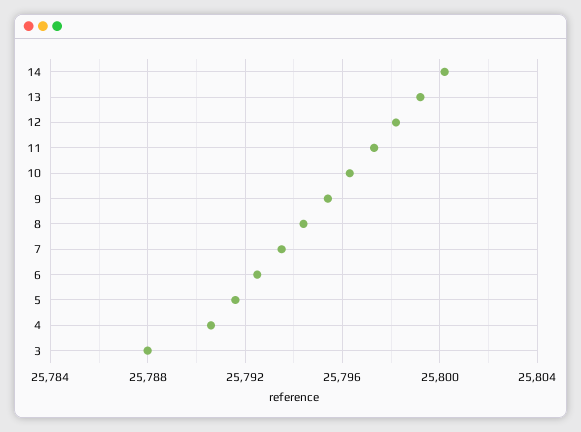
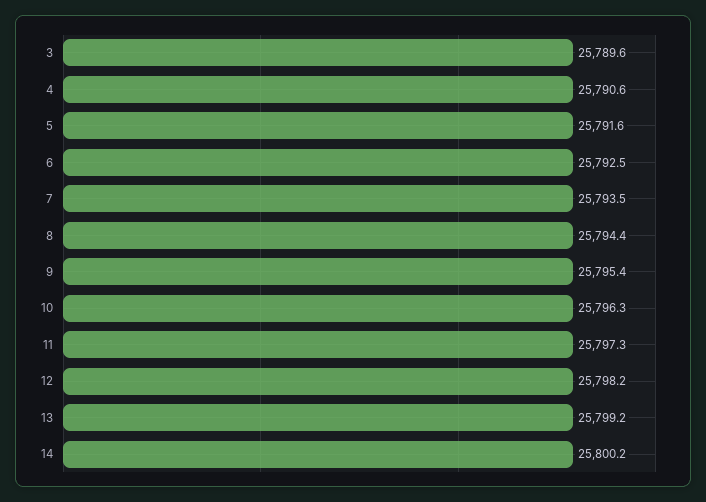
  {
    "14": 25800.2,
    "13": 25799.2,
    "12": 25798.2,
    "11": 25797.3,
    "10": 25796.3,
    "9": 25795.4,
    "8": 25794.4,
    "7": 25793.5,
    "6": 25792.5,
    "5": 25791.6,
    "4": 25790.6,
-   "3": 25788
+   "3": 25789.6
  }

